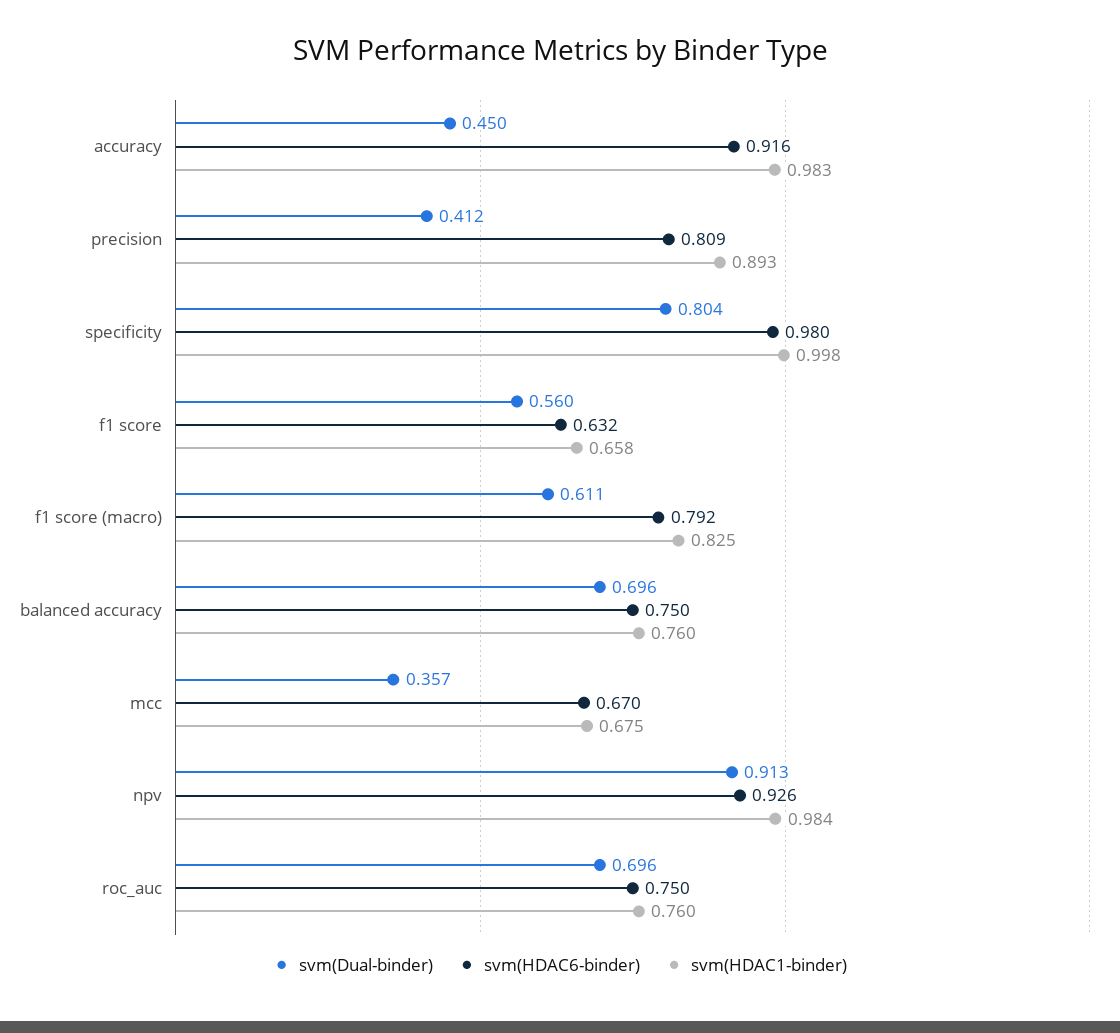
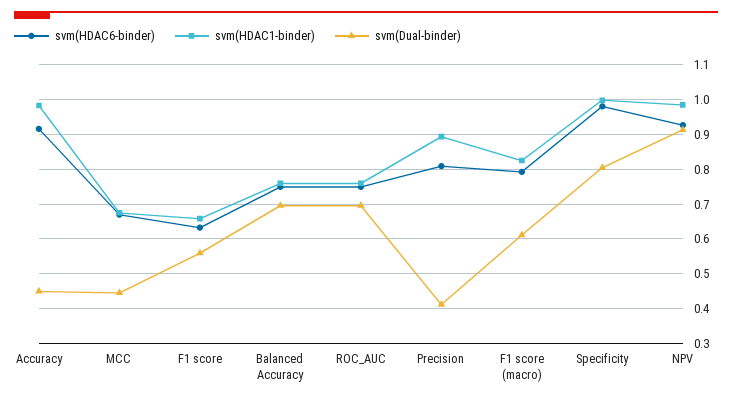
  {
    "svm(Dual-binder)": {
      "accuracy": 0.45,
      "precision": 0.412,
      "specificity": 0.804,
      "f1 score": 0.56,
      "f1 score (macro)": 0.611,
      "balanced accuracy": 0.696,
-     "mcc": 0.357,
+     "mcc": 0.44,
      "npv": 0.913,
      "roc_auc": 0.696
    },
    "svm(HDAC6-binder)": {
      "accuracy": 0.916,
      "precision": 0.809,
      "specificity": 0.98,
      "f1 score": 0.632,
      "f1 score (macro)": 0.792,
      "balanced accuracy": 0.75,
      "mcc": 0.67,
      "npv": 0.926,
      "roc_auc": 0.75
    },
    "svm(HDAC1-binder)": {
      "accuracy": 0.983,
      "precision": 0.893,
      "specificity": 0.998,
      "f1 score": 0.658,
      "f1 score (macro)": 0.825,
      "balanced accuracy": 0.76,
      "mcc": 0.675,
      "npv": 0.984,
      "roc_auc": 0.76
    }
  }

